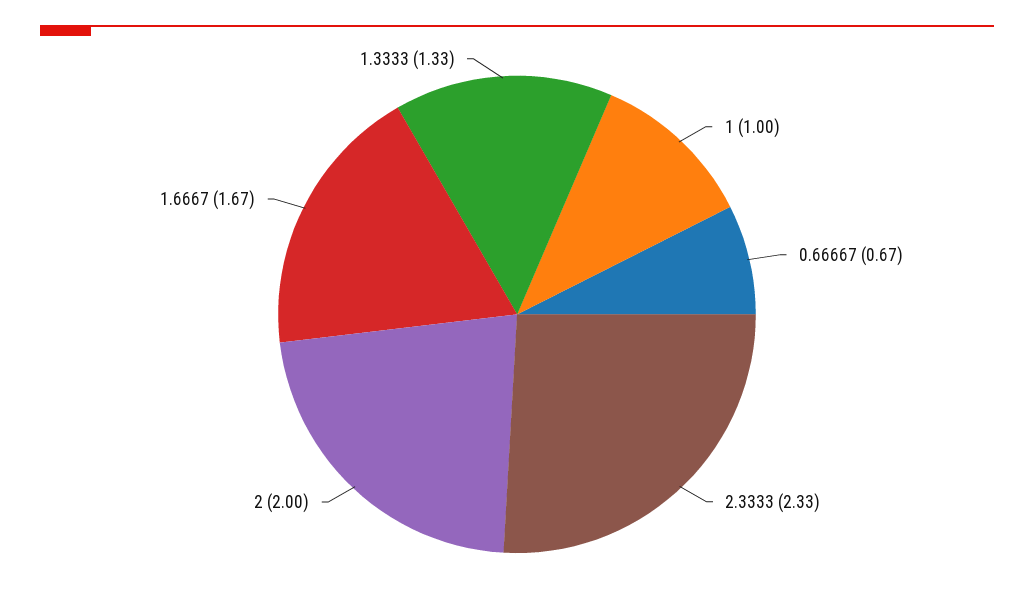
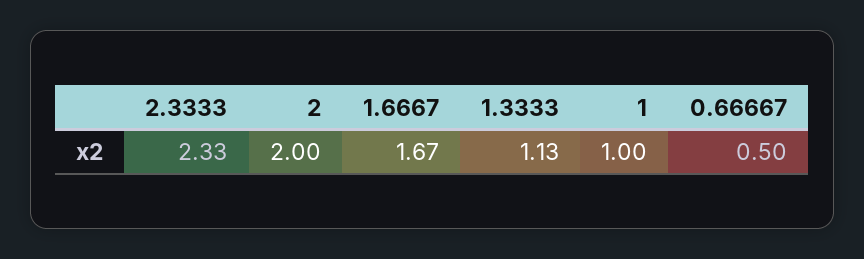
  {
    "1": 1,
-   "0.66667": 0.67,
+   "0.66667": 0.5,
    "2.3333": 2.33,
    "2": 2,
    "1.6667": 1.67,
-   "1.3333": 1.33
+   "1.3333": 1.13
  }

